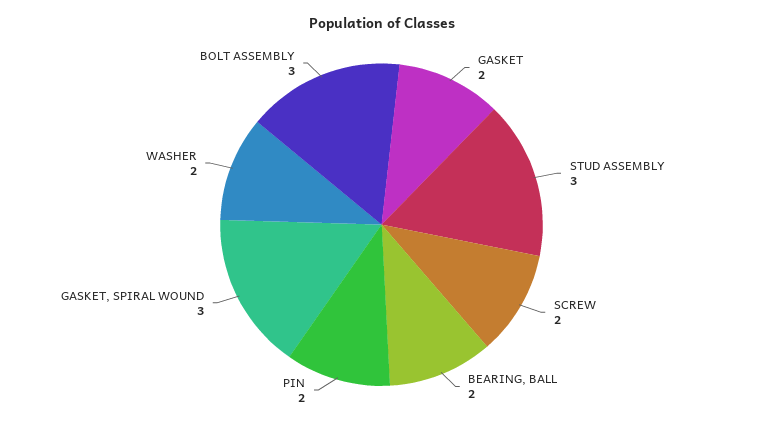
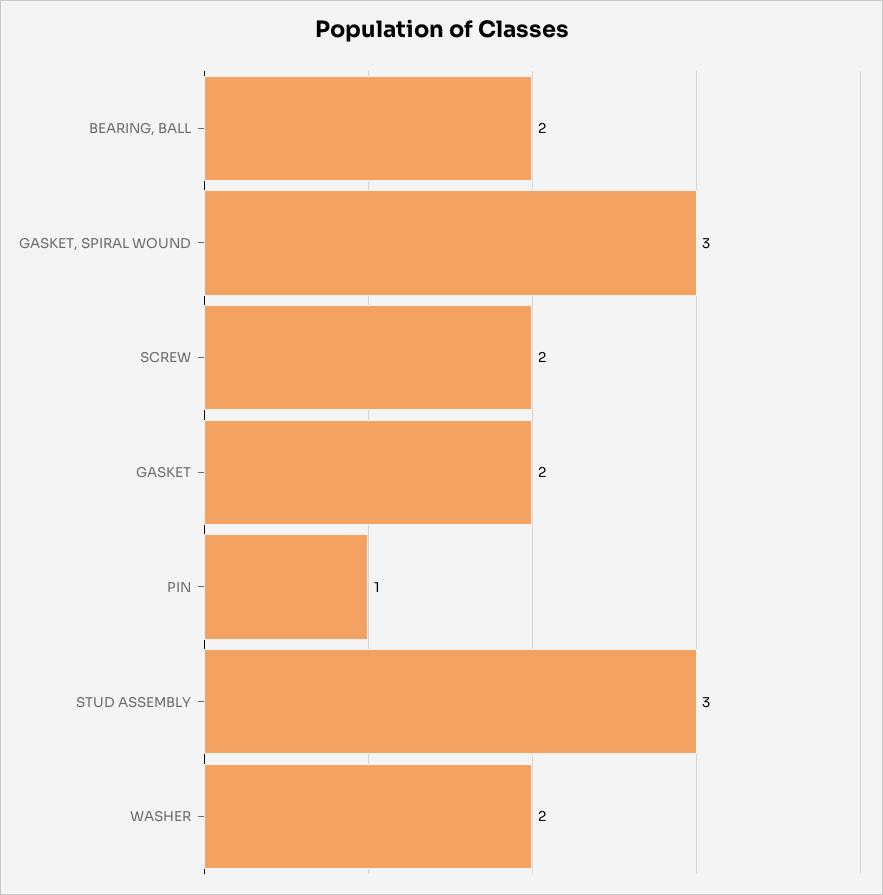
  {
    "GASKET": 2,
    "STUD ASSEMBLY": 3,
    "SCREW": 2,
    "BEARING, BALL": 2,
-   "PIN": 2,
+   "PIN": 1,
    "GASKET, SPIRAL WOUND": 3,
-   "WASHER": 2,
+   "WASHER": 2
-   "BOLT ASSEMBLY": 3
  }

